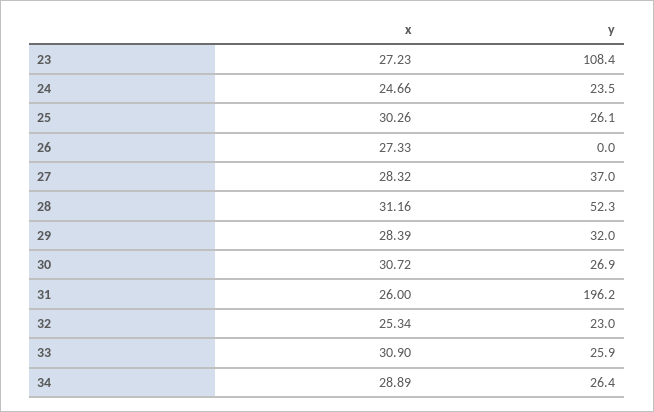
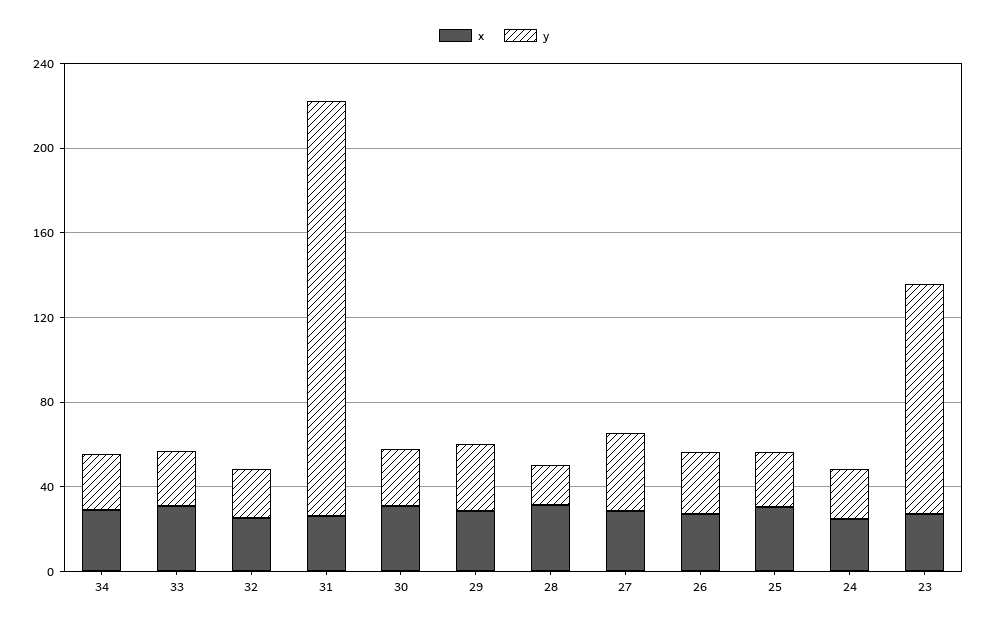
  {
    "x": {
      "23": 27.23,
      "24": 24.66,
      "25": 30.26,
      "26": 27.33,
      "27": 28.32,
      "28": 31.16,
      "29": 28.39,
      "30": 30.72,
      "31": 26,
      "32": 25.34,
      "33": 30.9,
      "34": 28.89
    },
    "y": {
      "23": 108.4,
      "24": 23.5,
      "25": 26.1,
-     "26": 0,
+     "26": 30,
      "27": 37,
-     "28": 52.3,
+     "28": 20,
      "29": 32,
      "30": 26.9,
      "31": 196.2,
      "32": 23,
      "33": 25.9,
      "34": 26.4
    }
  }

